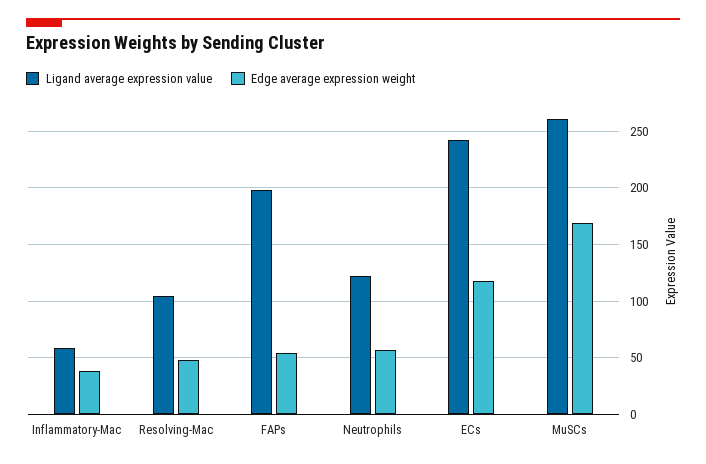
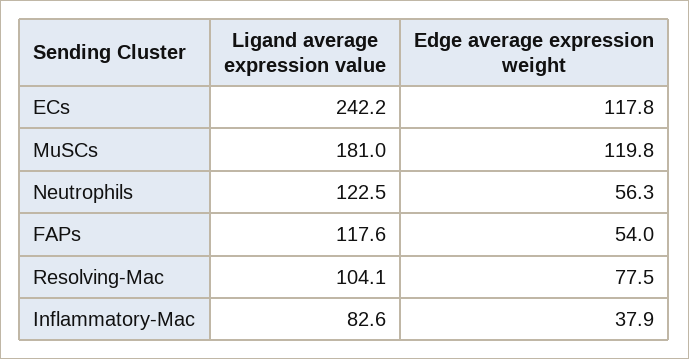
  {
    "Ligand average expression value": {
-     "Inflammatory-Mac": 60,
+     "Inflammatory-Mac": 82.6,
      "Resolving-Mac": 104.1,
-     "FAPs": 200,
+     "FAPs": 117.6,
      "Neutrophils": 122.5,
      "ECs": 242.2,
-     "MuSCs": 260
+     "MuSCs": 181
    },
    "Edge average expression weight": {
      "Inflammatory-Mac": 37.9,
-     "Resolving-Mac": 50,
+     "Resolving-Mac": 77.5,
      "FAPs": 54,
      "Neutrophils": 56.3,
      "ECs": 117.8,
-     "MuSCs": 170
+     "MuSCs": 119.8
    }
  }

